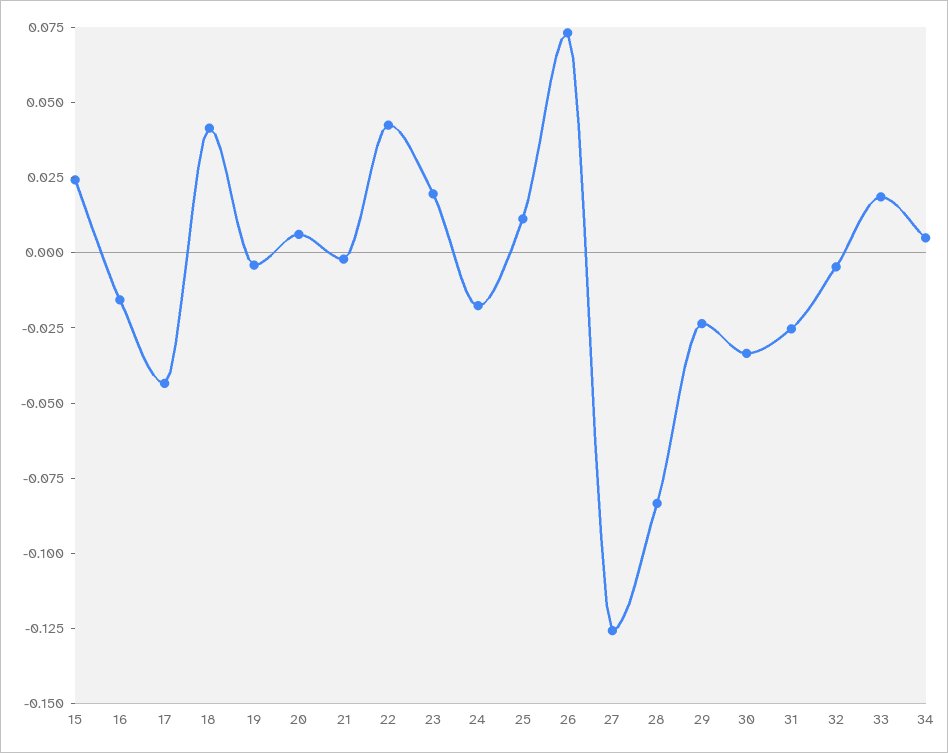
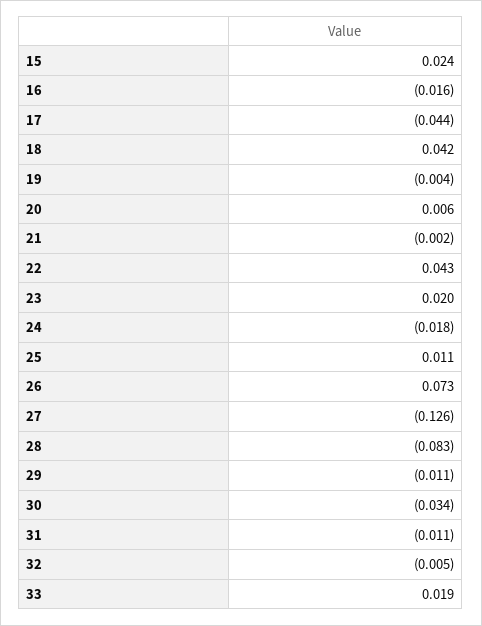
  {
    "15": 0.024,
    "16": -0.016,
    "17": -0.044,
    "18": 0.042,
    "19": -0.004,
    "20": 0.006,
    "21": -0.002,
    "22": 0.043,
    "23": 0.02,
    "24": -0.018,
    "25": 0.011,
    "26": 0.073,
    "27": -0.126,
    "28": -0.083,
-   "29": -0.025,
+   "29": -0.011,
    "30": -0.034,
-   "31": -0.025,
+   "31": -0.011,
    "32": -0.005,
-   "33": 0.019,
+   "33": 0.019
-   "34": 0.005
  }

